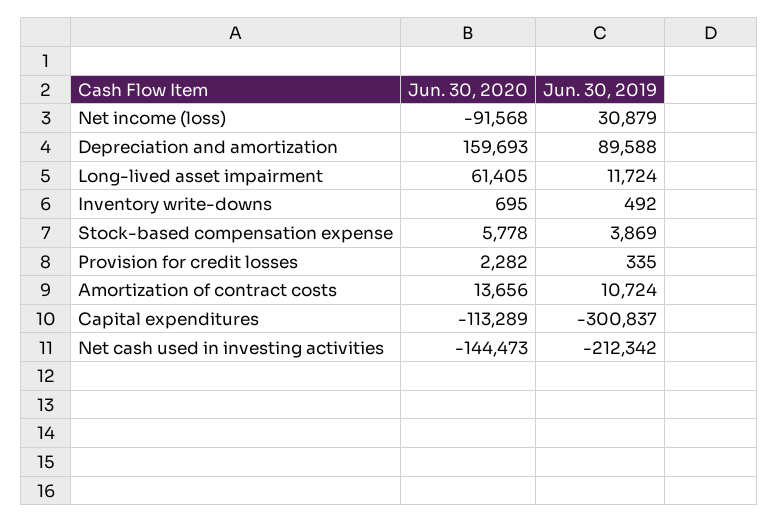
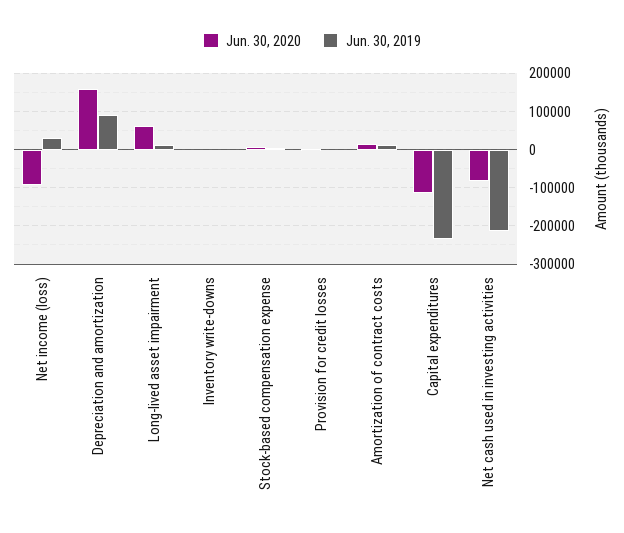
  {
    "Jun. 30, 2020": {
      "Net income (loss)": -91568,
      "Depreciation and amortization": 159693,
      "Long-lived asset impairment": 61405,
      "Inventory write-downs": 695,
      "Stock-based compensation expense": 5778,
      "Provision for credit losses": 2282,
      "Amortization of contract costs": 13656,
      "Capital expenditures": -113289,
-     "Net cash used in investing activities": -144473
+     "Net cash used in investing activities": -80000
    },
    "Jun. 30, 2019": {
      "Net income (loss)": 30879,
      "Depreciation and amortization": 89588,
      "Long-lived asset impairment": 11724,
      "Inventory write-downs": 492,
      "Stock-based compensation expense": 3869,
      "Provision for credit losses": 335,
      "Amortization of contract costs": 10724,
-     "Capital expenditures": -300837,
+     "Capital expenditures": -240000,
      "Net cash used in investing activities": -212342
    }
  }

